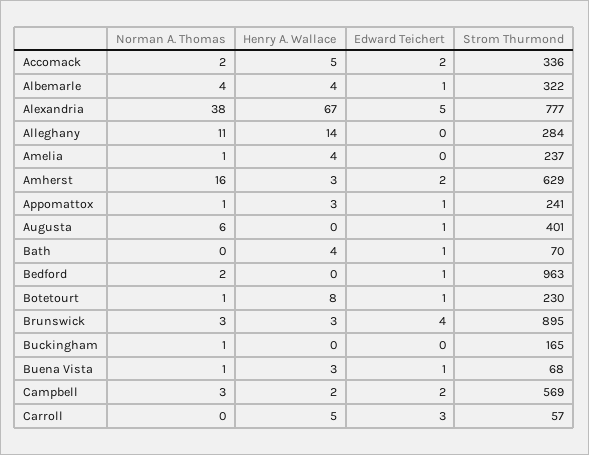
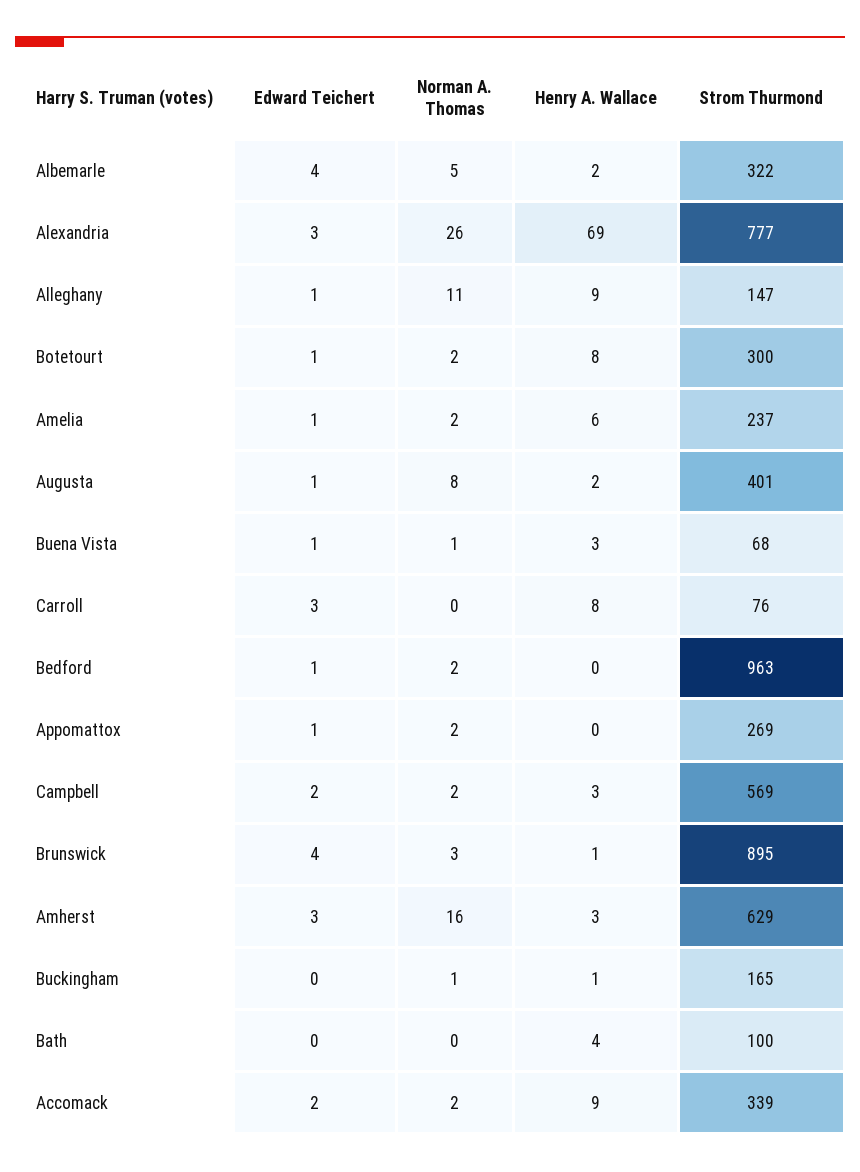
  {
    "Norman A. Thomas": {
      "Accomack": 2,
-     "Albemarle": 4,
+     "Albemarle": 5,
-     "Alexandria": 38,
+     "Alexandria": 26,
      "Alleghany": 11,
-     "Amelia": 1,
+     "Amelia": 2,
      "Amherst": 16,
-     "Appomattox": 1,
+     "Appomattox": 2,
-     "Augusta": 6,
+     "Augusta": 8,
      "Bath": 0,
      "Bedford": 2,
-     "Botetourt": 1,
+     "Botetourt": 2,
      "Brunswick": 3,
      "Buckingham": 1,
      "Buena Vista": 1,
-     "Campbell": 3,
+     "Campbell": 2,
      "Carroll": 0
    },
    "Henry A. Wallace": {
-     "Accomack": 5,
+     "Accomack": 9,
-     "Albemarle": 4,
+     "Albemarle": 2,
-     "Alexandria": 67,
+     "Alexandria": 69,
-     "Alleghany": 14,
+     "Alleghany": 9,
-     "Amelia": 4,
+     "Amelia": 6,
      "Amherst": 3,
-     "Appomattox": 3,
+     "Appomattox": 0,
-     "Augusta": 0,
+     "Augusta": 2,
      "Bath": 4,
      "Bedford": 0,
      "Botetourt": 8,
-     "Brunswick": 3,
+     "Brunswick": 1,
-     "Buckingham": 0,
+     "Buckingham": 1,
      "Buena Vista": 3,
-     "Campbell": 2,
+     "Campbell": 3,
-     "Carroll": 5
+     "Carroll": 8
    },
    "Edward Teichert": {
      "Accomack": 2,
-     "Albemarle": 1,
+     "Albemarle": 4,
-     "Alexandria": 5,
+     "Alexandria": 3,
-     "Alleghany": 0,
+     "Alleghany": 1,
-     "Amelia": 0,
+     "Amelia": 1,
-     "Amherst": 2,
+     "Amherst": 3,
      "Appomattox": 1,
      "Augusta": 1,
-     "Bath": 1,
+     "Bath": 0,
      "Bedford": 1,
      "Botetourt": 1,
      "Brunswick": 4,
      "Buckingham": 0,
      "Buena Vista": 1,
      "Campbell": 2,
      "Carroll": 3
    },
    "Strom Thurmond": {
-     "Accomack": 336,
+     "Accomack": 339,
      "Albemarle": 322,
      "Alexandria": 777,
-     "Alleghany": 284,
+     "Alleghany": 147,
      "Amelia": 237,
      "Amherst": 629,
-     "Appomattox": 241,
+     "Appomattox": 269,
      "Augusta": 401,
-     "Bath": 70,
+     "Bath": 100,
      "Bedford": 963,
-     "Botetourt": 230,
+     "Botetourt": 300,
      "Brunswick": 895,
      "Buckingham": 165,
      "Buena Vista": 68,
      "Campbell": 569,
-     "Carroll": 57
+     "Carroll": 76
    }
  }

